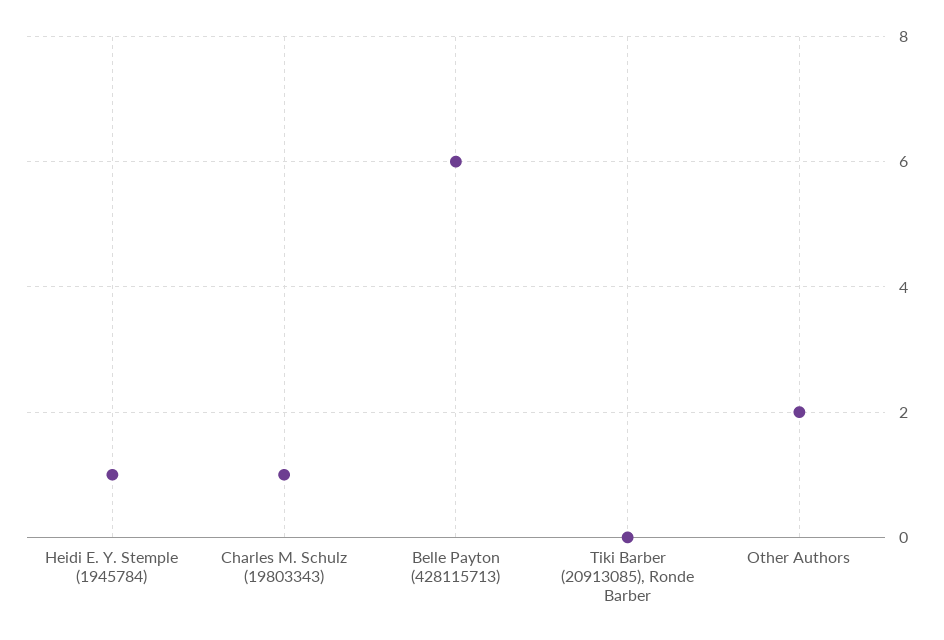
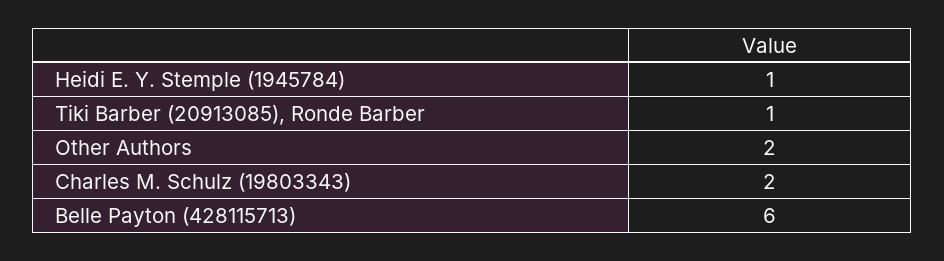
  {
    "Heidi E. Y. Stemple (1945784)": 1,
-   "Charles M. Schulz (19803343)": 1,
+   "Charles M. Schulz (19803343)": 2,
    "Belle Payton (428115713)": 6,
-   "Tiki Barber (20913085), Ronde Barber": 0,
+   "Tiki Barber (20913085), Ronde Barber": 1,
    "Other Authors": 2
  }

